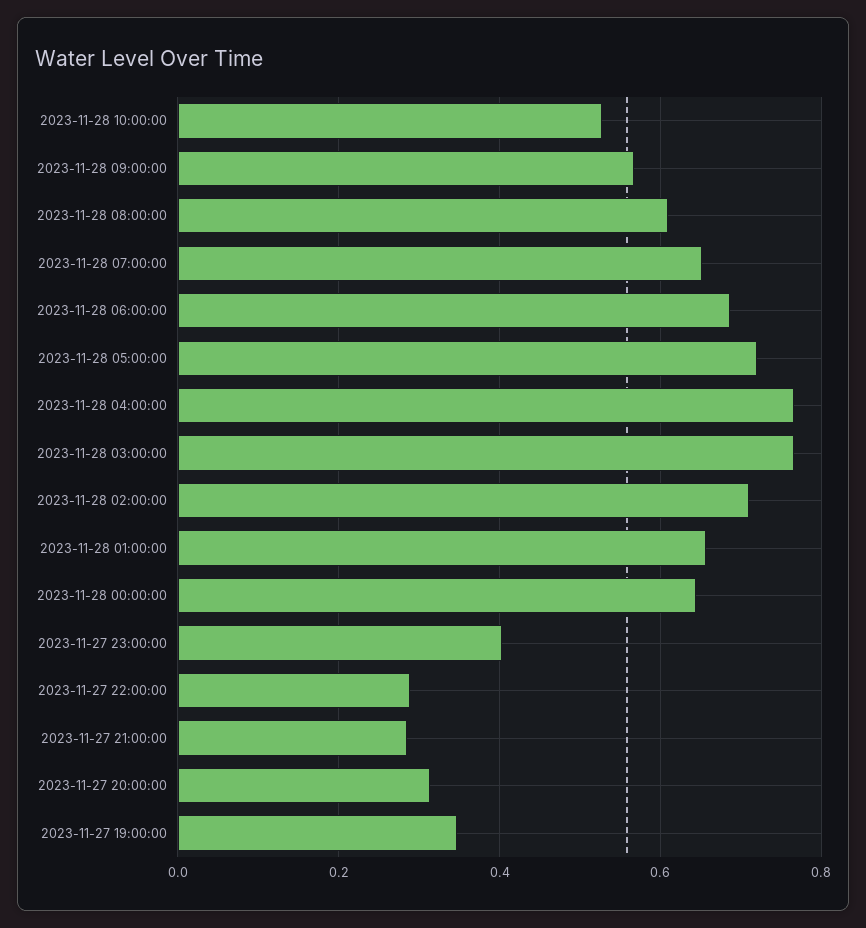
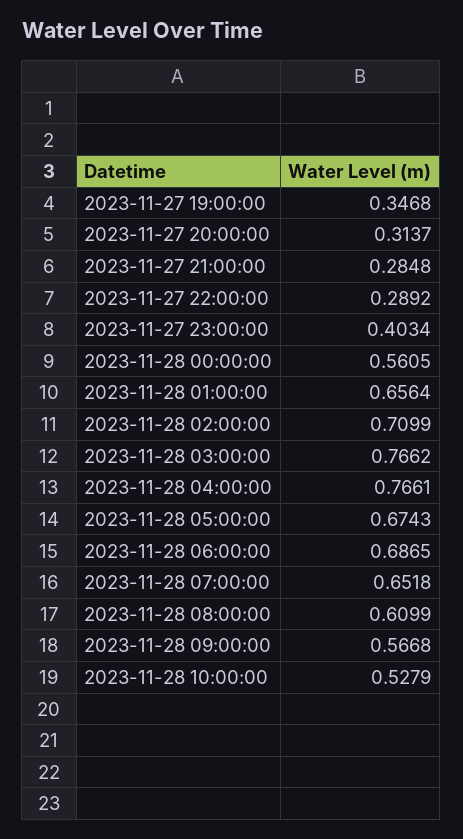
  {
    "2023-11-28 10:00:00": 0.5279,
    "2023-11-28 09:00:00": 0.5668,
    "2023-11-28 08:00:00": 0.6099,
    "2023-11-28 07:00:00": 0.6518,
    "2023-11-28 06:00:00": 0.6865,
-   "2023-11-28 05:00:00": 0.72,
+   "2023-11-28 05:00:00": 0.6743,
    "2023-11-28 04:00:00": 0.7661,
    "2023-11-28 03:00:00": 0.7662,
    "2023-11-28 02:00:00": 0.7099,
    "2023-11-28 01:00:00": 0.6564,
-   "2023-11-28 00:00:00": 0.64,
+   "2023-11-28 00:00:00": 0.5605,
    "2023-11-27 23:00:00": 0.4034,
    "2023-11-27 22:00:00": 0.2892,
    "2023-11-27 21:00:00": 0.2848,
    "2023-11-27 20:00:00": 0.3137,
    "2023-11-27 19:00:00": 0.3468
  }

